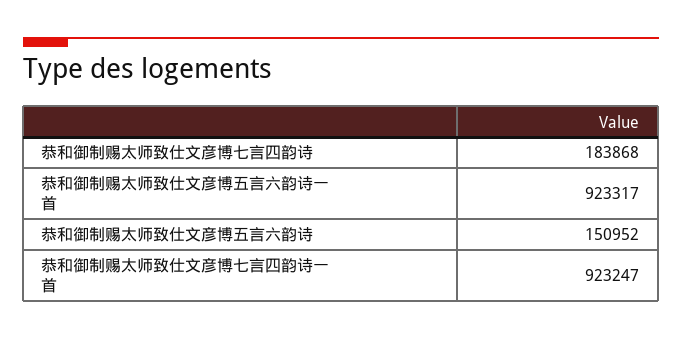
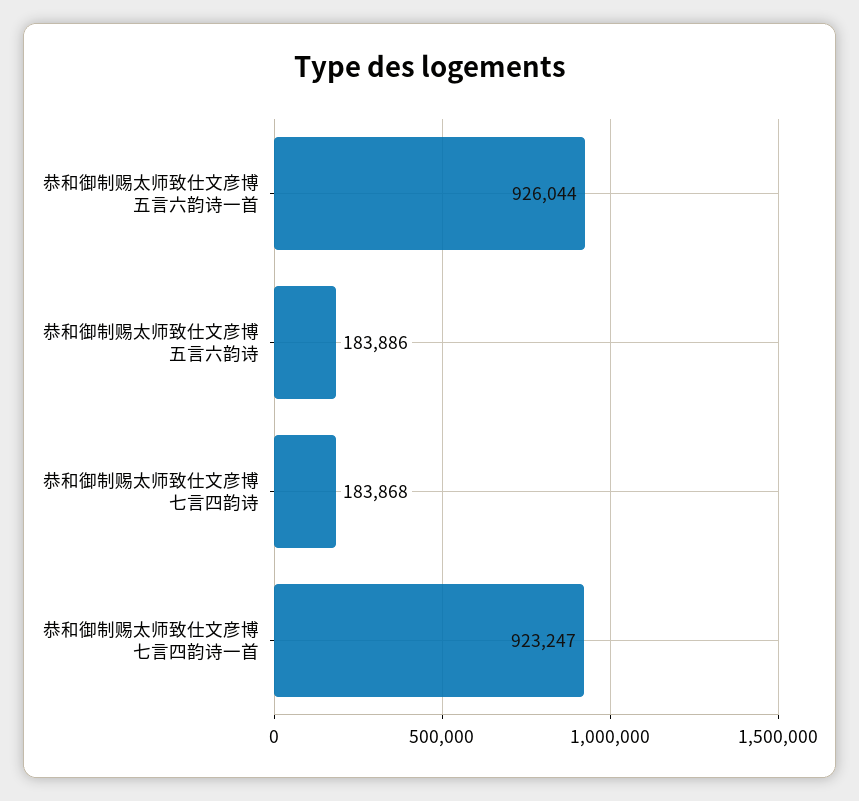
  {
    "恭和御制赐太师致仕文彦博七言四韵诗": 183868,
-   "恭和御制赐太师致仕文彦博五言六韵诗一首": 923317,
+   "恭和御制赐太师致仕文彦博五言六韵诗一首": 926044,
-   "恭和御制赐太师致仕文彦博五言六韵诗": 150952,
+   "恭和御制赐太师致仕文彦博五言六韵诗": 183886,
    "恭和御制赐太师致仕文彦博七言四韵诗一首": 923247
  }

